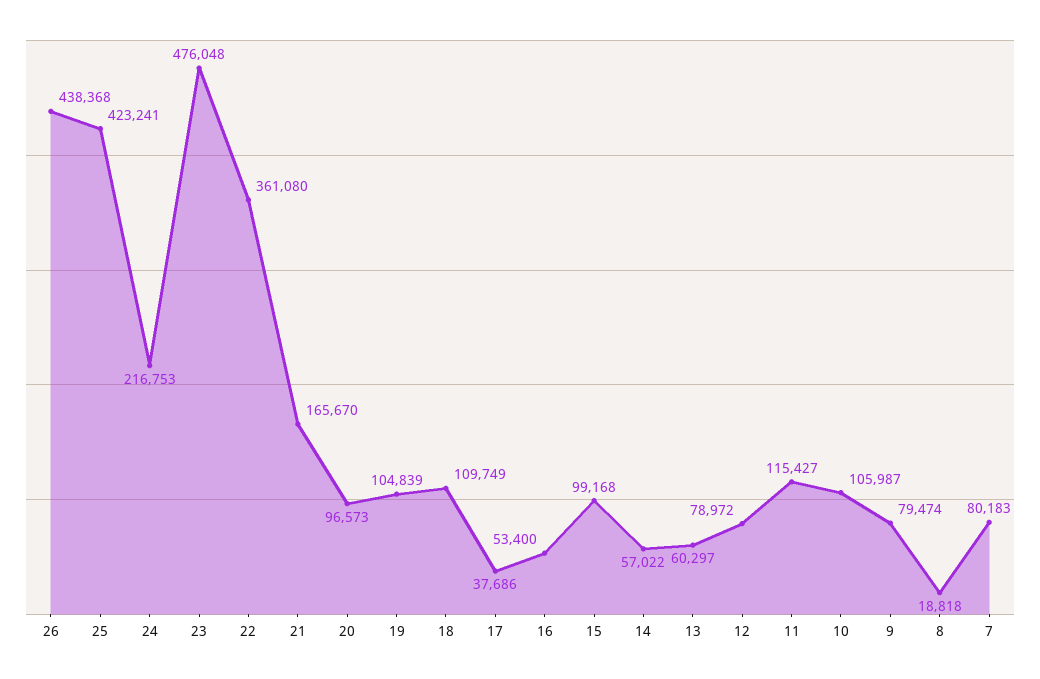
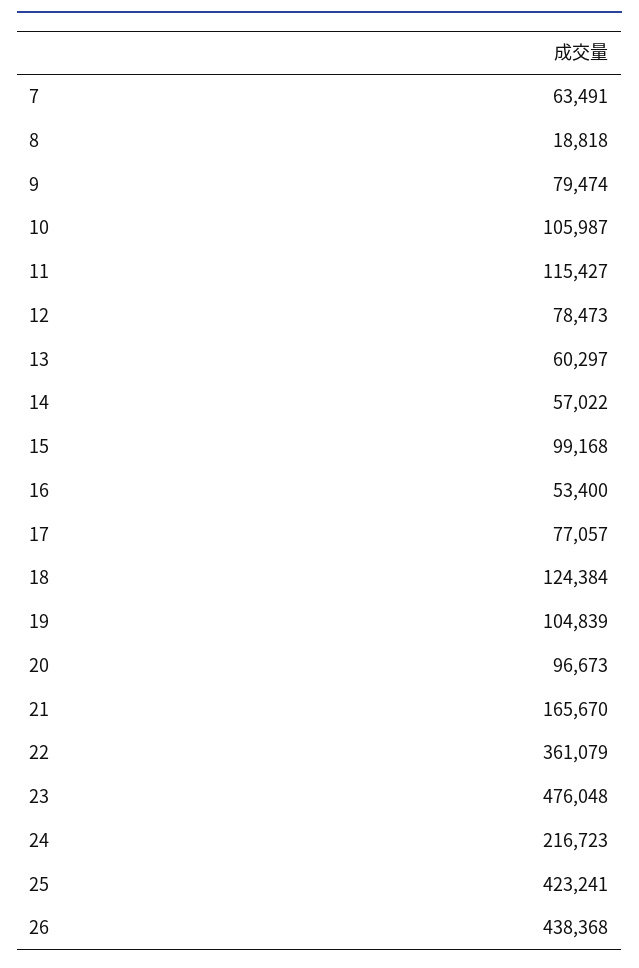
  {
    "26": 438368,
    "25": 423241,
-   "24": 216753,
+   "24": 216723,
    "23": 476048,
-   "22": 361080,
+   "22": 361079,
    "21": 165670,
-   "20": 96573,
+   "20": 96673,
    "19": 104839,
-   "18": 109749,
+   "18": 124384,
-   "17": 37686,
+   "17": 77057,
    "16": 53400,
    "15": 99168,
    "14": 57022,
    "13": 60297,
-   "12": 78972,
+   "12": 78473,
    "11": 115427,
    "10": 105987,
    "9": 79474,
    "8": 18818,
-   "7": 80183
+   "7": 63491
  }

